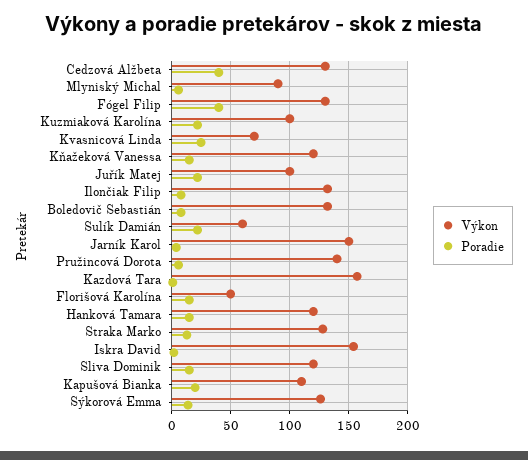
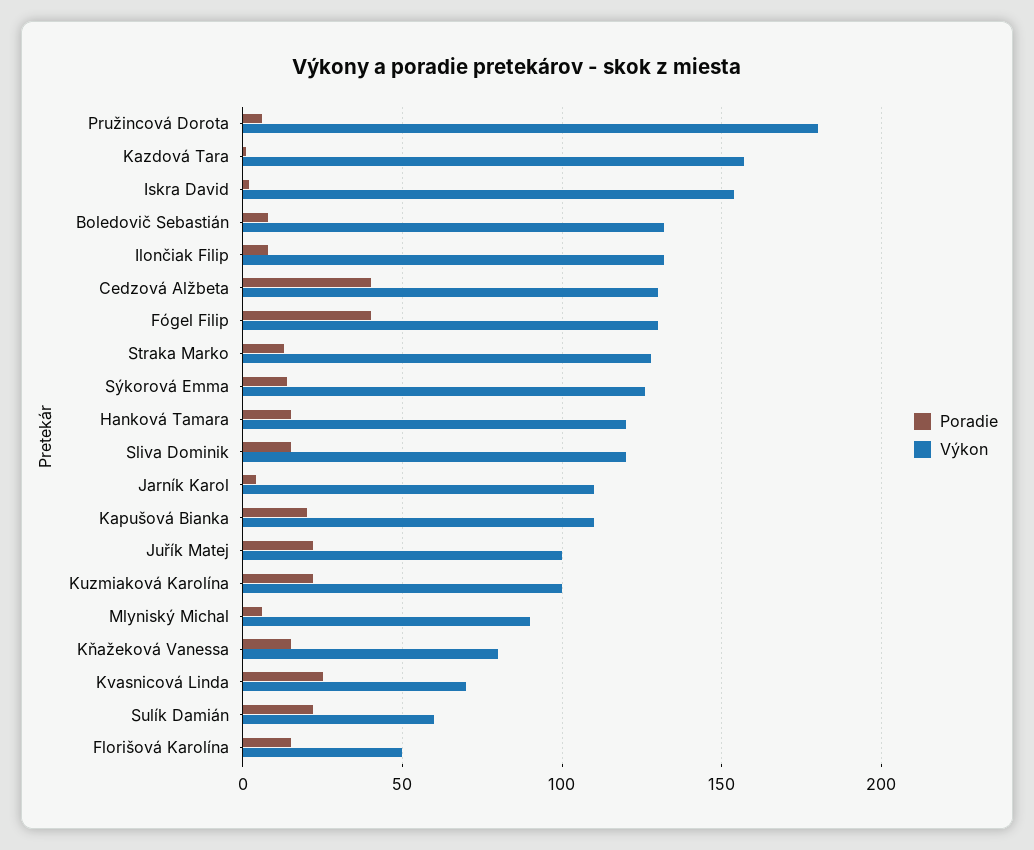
  {
    "Výkon": {
      "Cedzová Alžbeta": 130,
      "Mlyniský Michal": 90,
      "Fógel Filip": 130,
      "Kuzmiaková Karolína": 100,
      "Kvasnicová Linda": 70,
-     "Kňažeková Vanessa": 120,
+     "Kňažeková Vanessa": 80,
      "Juřík Matej": 100,
      "Ilončiak Filip": 130,
      "Boledovič Sebastián": 130,
      "Sulík Damián": 60,
-     "Jarník Karol": 150,
+     "Jarník Karol": 110,
-     "Pružincová Dorota": 140,
+     "Pružincová Dorota": 180,
      "Kazdová Tara": 155,
      "Florišová Karolína": 50,
      "Hanková Tamara": 120,
      "Straka Marko": 130,
      "Iskra David": 155,
      "Sliva Dominik": 120,
      "Kapušová Bianka": 110,
      "Sýkorová Emma": 125
    },
    "Poradie": {
      "Cedzová Alžbeta": 40,
      "Mlyniský Michal": 5,
      "Fógel Filip": 40,
      "Kuzmiaková Karolína": 20,
      "Kvasnicová Linda": 25,
      "Kňažeková Vanessa": 15,
      "Juřík Matej": 20,
      "Ilončiak Filip": 10,
      "Boledovič Sebastián": 10,
      "Sulík Damián": 20,
      "Jarník Karol": 5,
      "Pružincová Dorota": 5,
      "Kazdová Tara": 0,
      "Florišová Karolína": 15,
      "Hanková Tamara": 15,
      "Straka Marko": 15,
      "Iskra David": 0,
      "Sliva Dominik": 15,
      "Kapušová Bianka": 20,
      "Sýkorová Emma": 15
    }
  }

